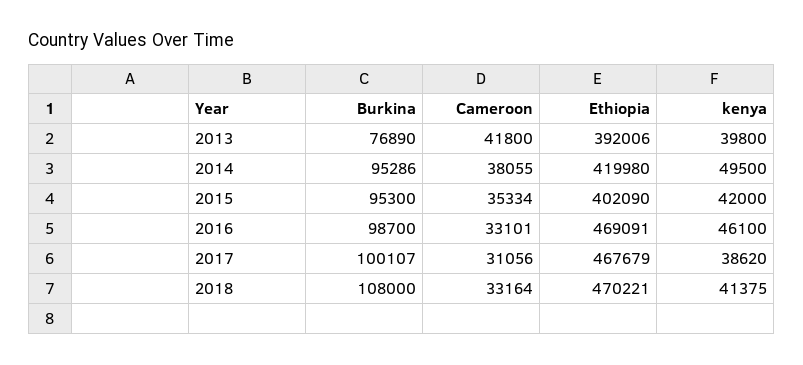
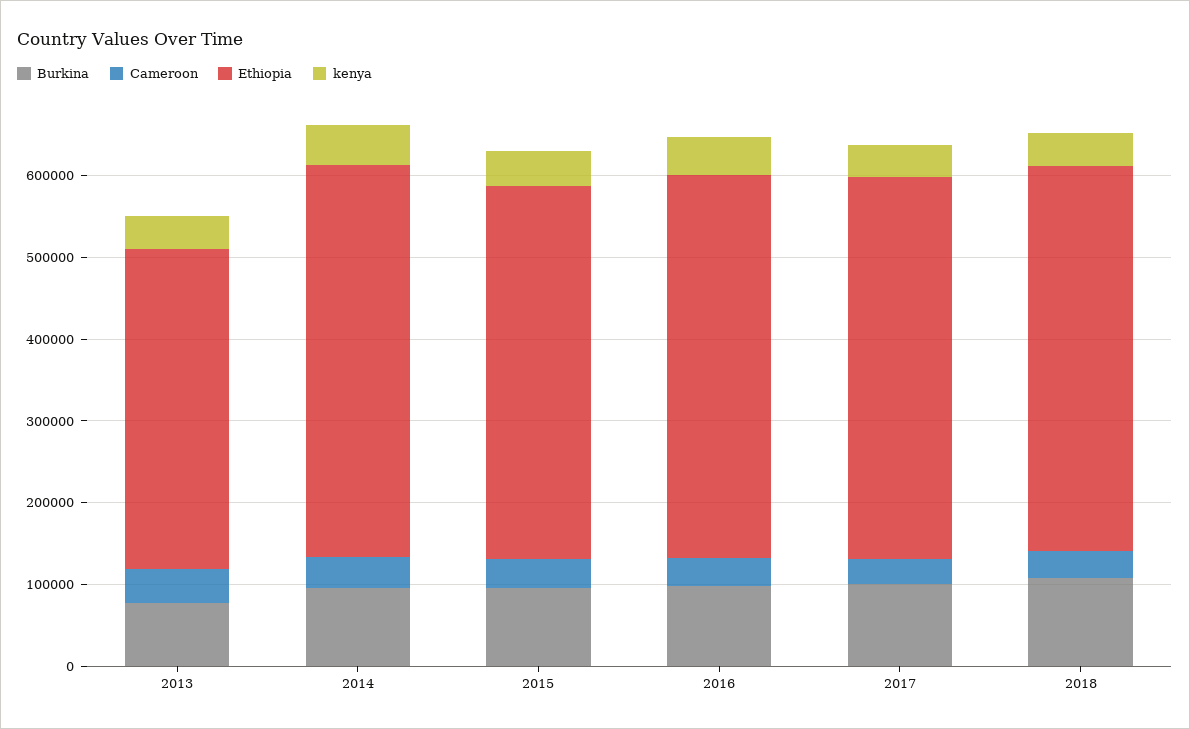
  {
    "Burkina": {
      "2013": 76890,
      "2014": 95286,
      "2015": 95300,
      "2016": 98700,
      "2017": 100107,
      "2018": 108000
    },
    "Cameroon": {
      "2013": 41800,
      "2014": 38055,
      "2015": 35334,
      "2016": 33101,
      "2017": 31056,
      "2018": 33164
    },
    "Ethiopia": {
      "2013": 392006,
-     "2014": 419980,
+     "2014": 480000,
-     "2015": 402090,
+     "2015": 460000,
      "2016": 469091,
      "2017": 467679,
      "2018": 470221
    },
    "kenya": {
      "2013": 39800,
      "2014": 49500,
      "2015": 42000,
      "2016": 46100,
      "2017": 38620,
      "2018": 41375
    }
  }

